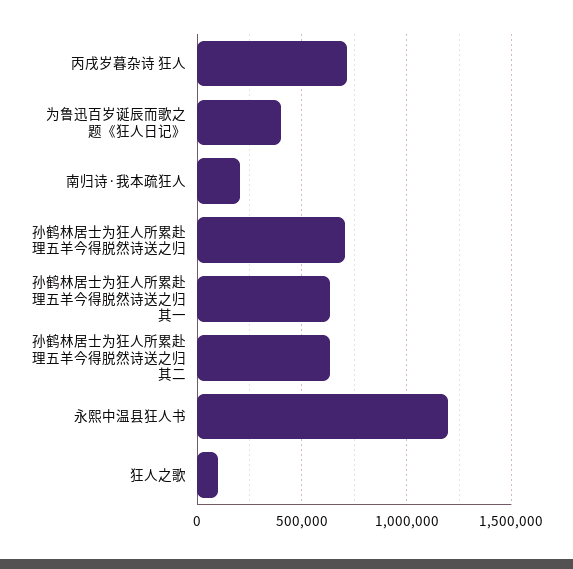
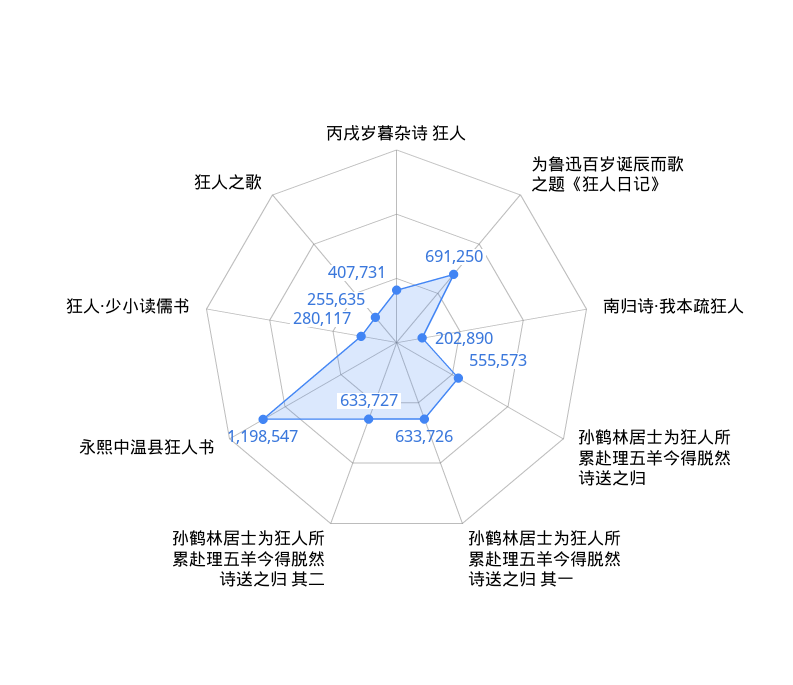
  {
-   "丙戌岁暮杂诗 狂人": 700000,
+   "丙戌岁暮杂诗 狂人": 407731,
-   "为鲁迅百岁诞辰而歌之题《狂人日记》": 400000,
+   "为鲁迅百岁诞辰而歌之题《狂人日记》": 691250,
    "南归诗·我本疏狂人": 202890,
-   "孙鹤林居士为狂人所累赴理五羊今得脱然诗送之归": 700000,
+   "孙鹤林居士为狂人所累赴理五羊今得脱然诗送之归": 555573,
    "孙鹤林居士为狂人所累赴理五羊今得脱然诗送之归 其一": 633726,
    "孙鹤林居士为狂人所累赴理五羊今得脱然诗送之归 其二": 633727,
    "永熙中温县狂人书": 1198547,
-   "狂人之歌": 100000
+   "狂人之歌": 255635,
+   "狂人·少小读儒书": 280117
  }

